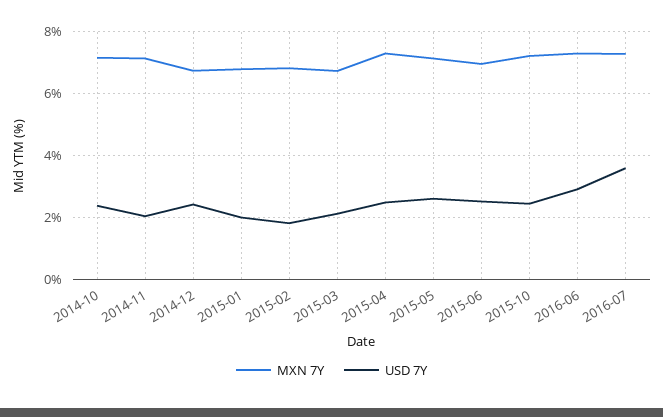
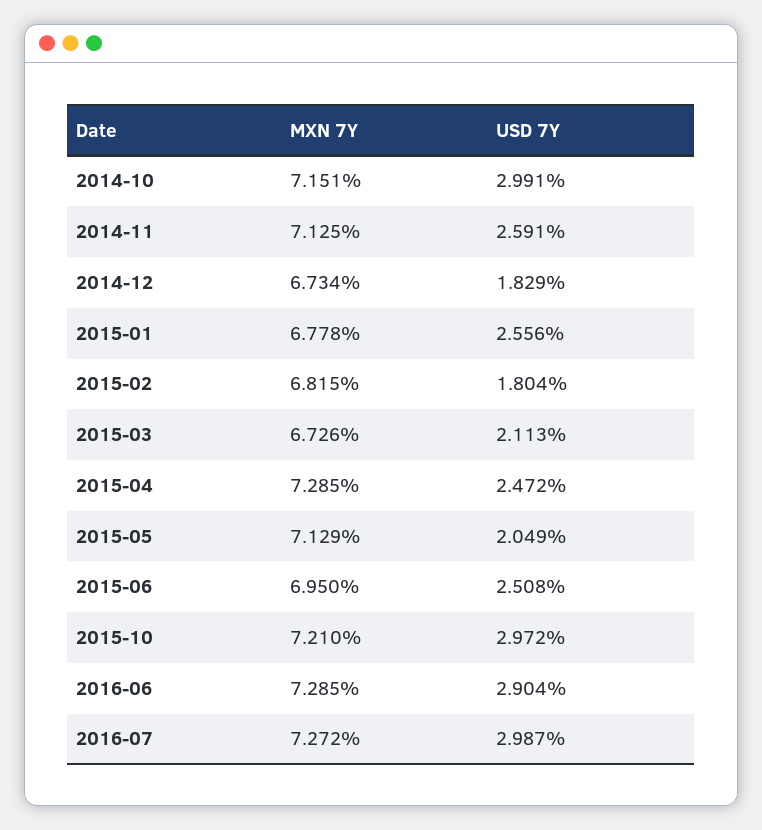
  {
    "MXN 7Y": {
      "2014-10": 7.151,
      "2014-11": 7.125,
      "2014-12": 6.734,
      "2015-01": 6.778,
      "2015-02": 6.815,
      "2015-03": 6.726,
      "2015-04": 7.285,
      "2015-05": 7.129,
      "2015-06": 6.95,
      "2015-10": 7.21,
      "2016-06": 7.285,
      "2016-07": 7.272
    },
    "USD 7Y": {
-     "2014-10": 2.4,
+     "2014-10": 2.991,
-     "2014-11": 2,
+     "2014-11": 2.591,
-     "2014-12": 2.4,
+     "2014-12": 1.829,
-     "2015-01": 2,
+     "2015-01": 2.556,
      "2015-02": 1.804,
      "2015-03": 2.113,
      "2015-04": 2.472,
-     "2015-05": 2.6,
+     "2015-05": 2.049,
      "2015-06": 2.508,
-     "2015-10": 2.4,
+     "2015-10": 2.972,
      "2016-06": 2.904,
-     "2016-07": 3.6
+     "2016-07": 2.987
    }
  }

